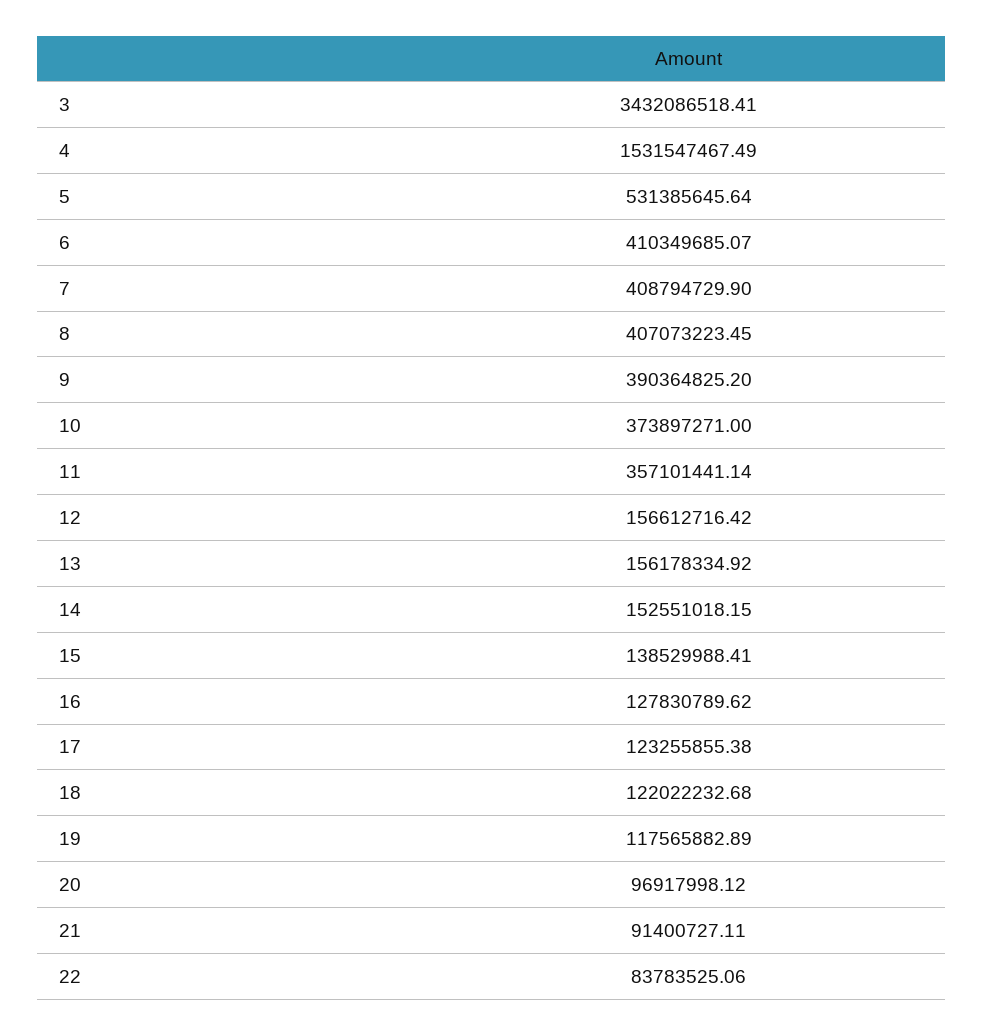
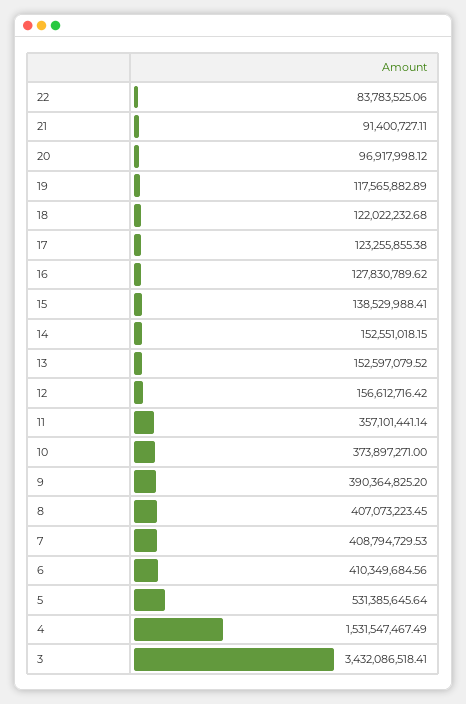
  {
    "3": 3432086518.41,
    "4": 1531547467.49,
    "5": 531385645.64,
-   "6": 410349685.07,
+   "6": 410349684.56,
-   "7": 408794729.9,
+   "7": 408794729.53,
    "8": 407073223.45,
    "9": 390364825.2,
    "10": 373897271,
    "11": 357101441.14,
    "12": 156612716.42,
-   "13": 156178334.92,
+   "13": 152597079.52,
    "14": 152551018.15,
    "15": 138529988.41,
    "16": 127830789.62,
    "17": 123255855.38,
    "18": 122022232.68,
    "19": 117565882.89,
    "20": 96917998.12,
    "21": 91400727.11,
    "22": 83783525.06
  }

